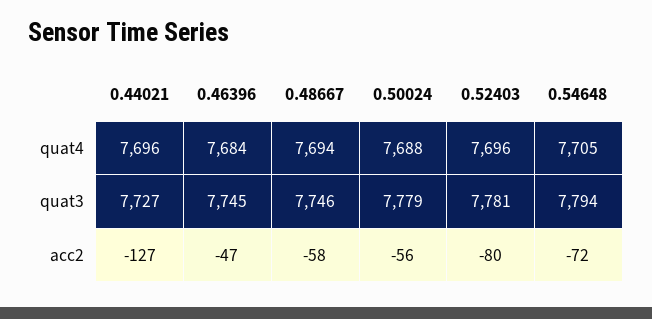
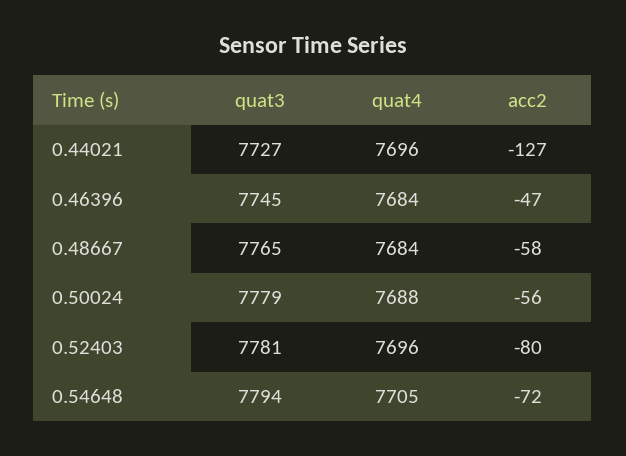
  {
    "0.44021": {
      "quat4": 7696,
      "quat3": 7727,
      "acc2": -127
    },
    "0.46396": {
      "quat4": 7684,
      "quat3": 7745,
      "acc2": -47
    },
    "0.48667": {
-     "quat4": 7694,
+     "quat4": 7684,
-     "quat3": 7746,
+     "quat3": 7765,
      "acc2": -58
    },
    "0.50024": {
      "quat4": 7688,
      "quat3": 7779,
      "acc2": -56
    },
    "0.52403": {
      "quat4": 7696,
      "quat3": 7781,
      "acc2": -80
    },
    "0.54648": {
      "quat4": 7705,
      "quat3": 7794,
      "acc2": -72
    }
  }

